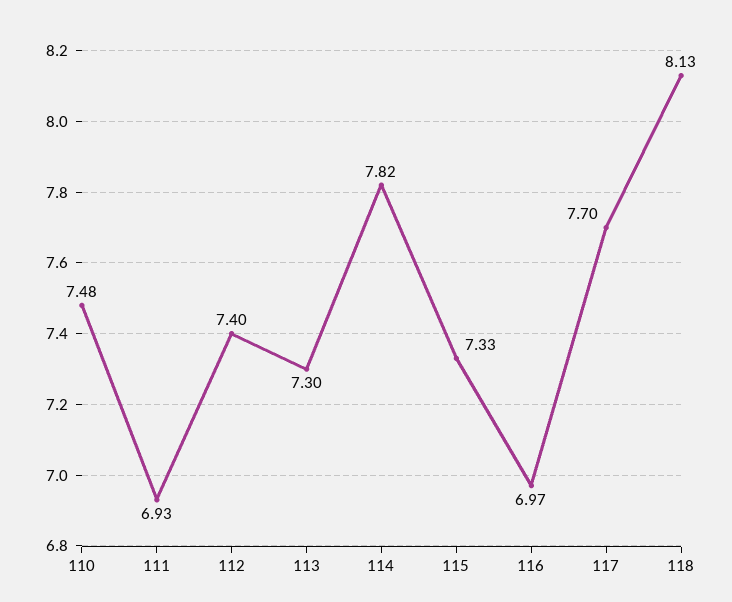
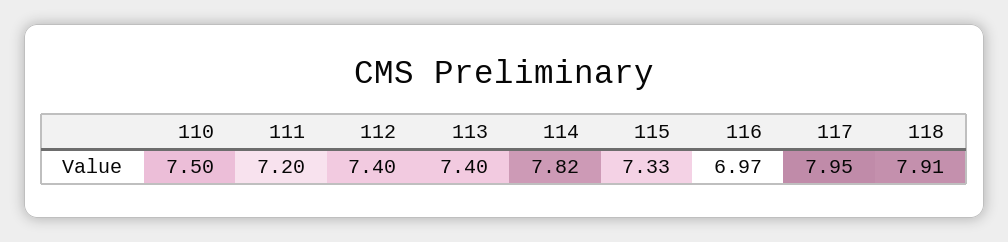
  {
-   "110": 7.48,
+   "110": 7.5,
-   "111": 6.93,
+   "111": 7.2,
    "112": 7.4,
-   "113": 7.3,
+   "113": 7.4,
    "114": 7.82,
    "115": 7.33,
    "116": 6.97,
-   "117": 7.7,
+   "117": 7.95,
-   "118": 8.13
+   "118": 7.91
  }

